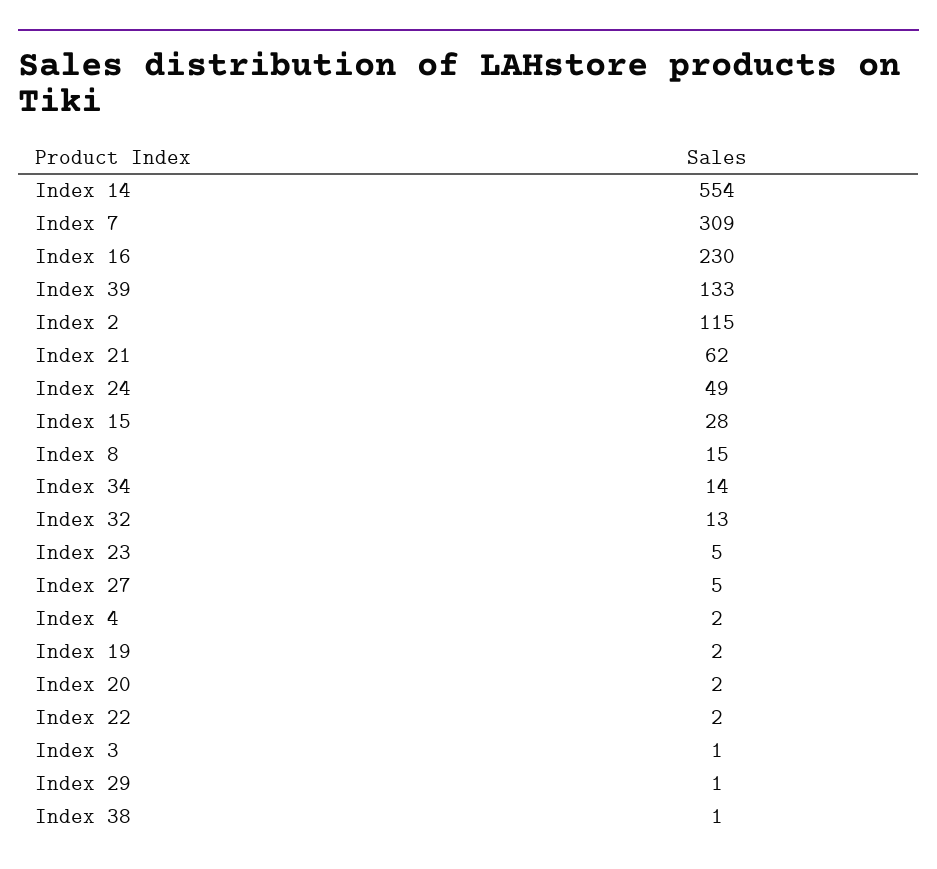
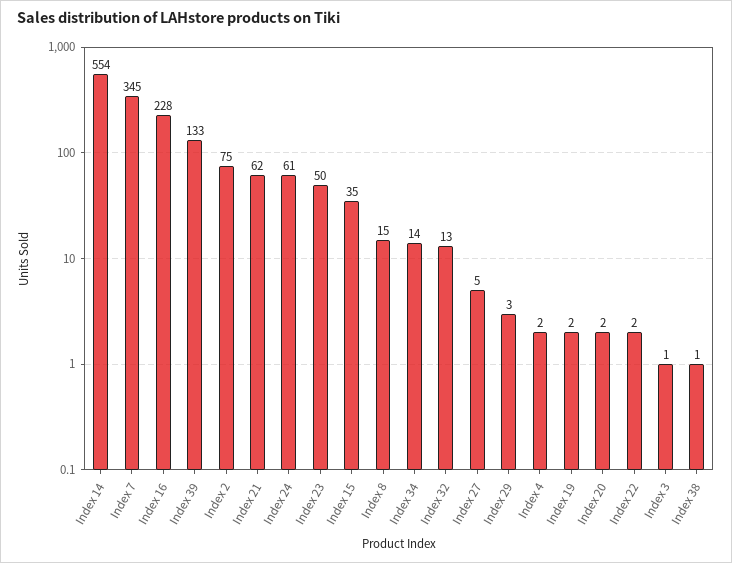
  {
    "Index 14": 554,
-   "Index 7": 309,
+   "Index 7": 345,
-   "Index 16": 230,
+   "Index 16": 228,
    "Index 39": 133,
-   "Index 2": 115,
+   "Index 2": 75,
    "Index 21": 62,
-   "Index 24": 49,
+   "Index 24": 61,
-   "Index 15": 28,
+   "Index 15": 35,
    "Index 8": 15,
    "Index 34": 14,
    "Index 32": 13,
-   "Index 23": 5,
+   "Index 23": 50,
    "Index 27": 5,
    "Index 4": 2,
    "Index 19": 2,
    "Index 20": 2,
    "Index 22": 2,
    "Index 3": 1,
-   "Index 29": 1,
+   "Index 29": 3,
    "Index 38": 1
  }

